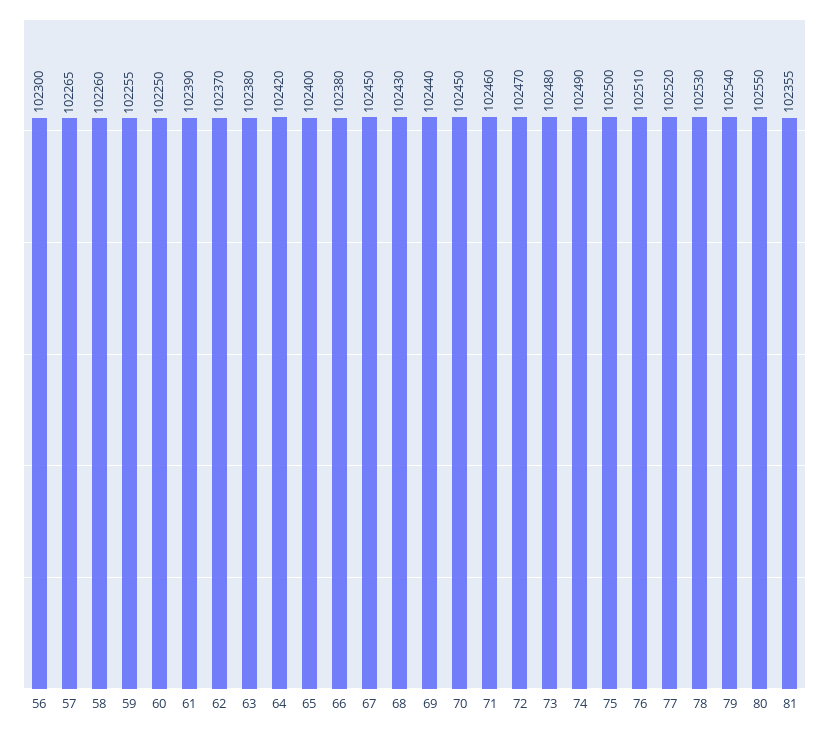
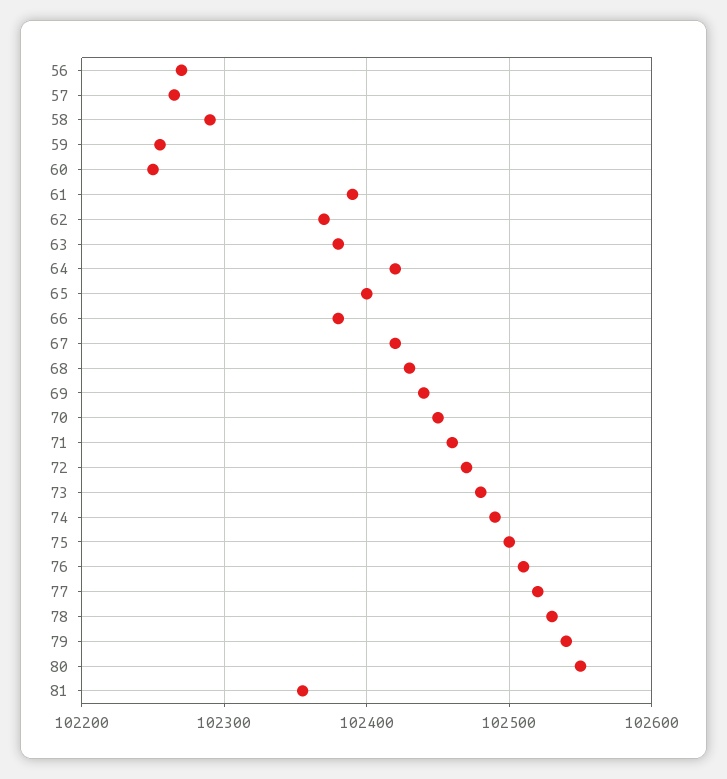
  {
-   "56": 102300,
+   "56": 102270,
    "57": 102265,
-   "58": 102260,
+   "58": 102290,
    "59": 102255,
    "60": 102250,
    "61": 102390,
    "62": 102370,
    "63": 102380,
    "64": 102420,
    "65": 102400,
    "66": 102380,
-   "67": 102450,
+   "67": 102420,
    "68": 102430,
    "69": 102440,
    "70": 102450,
    "71": 102460,
    "72": 102470,
    "73": 102480,
    "74": 102490,
    "75": 102500,
    "76": 102510,
    "77": 102520,
    "78": 102530,
    "79": 102540,
    "80": 102550,
    "81": 102355
  }

